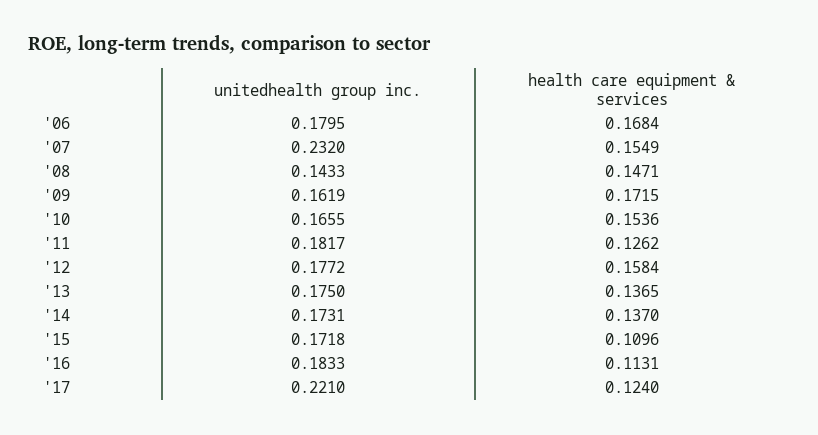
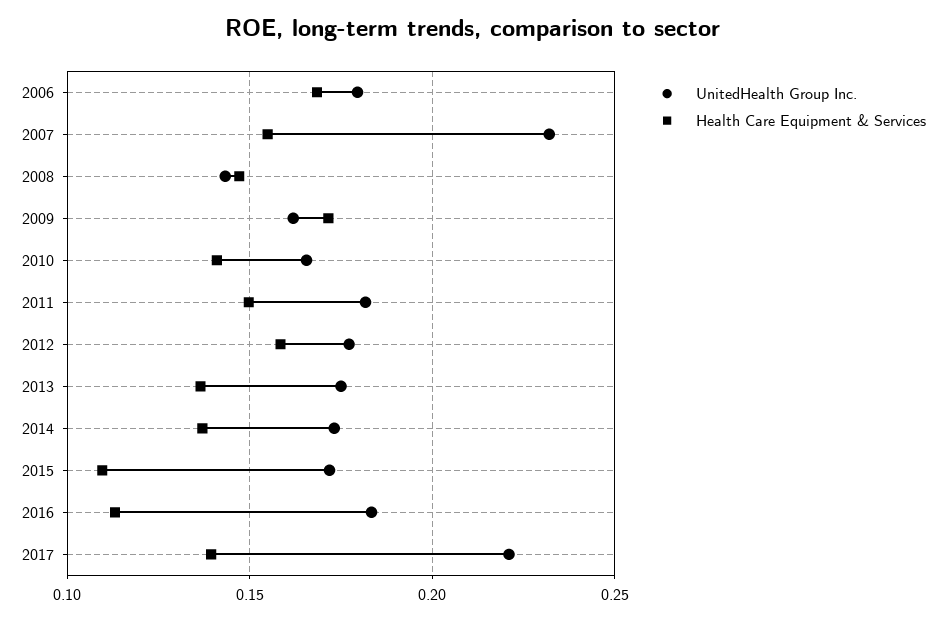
  {
    "unitedhealth group inc.": {
      "'06": 0.1795,
      "'07": 0.232,
      "'08": 0.1433,
      "'09": 0.1619,
      "'10": 0.1655,
      "'11": 0.1817,
      "'12": 0.1772,
      "'13": 0.175,
      "'14": 0.1731,
      "'15": 0.1718,
      "'16": 0.1833,
      "'17": 0.221
    },
    "health care equipment & services": {
      "'06": 0.1684,
      "'07": 0.1549,
      "'08": 0.1471,
      "'09": 0.1715,
-     "'10": 0.1536,
+     "'10": 0.14,
-     "'11": 0.1262,
+     "'11": 0.15,
      "'12": 0.1584,
      "'13": 0.1365,
      "'14": 0.137,
      "'15": 0.1096,
      "'16": 0.1131,
-     "'17": 0.124
+     "'17": 0.14
    }
  }

